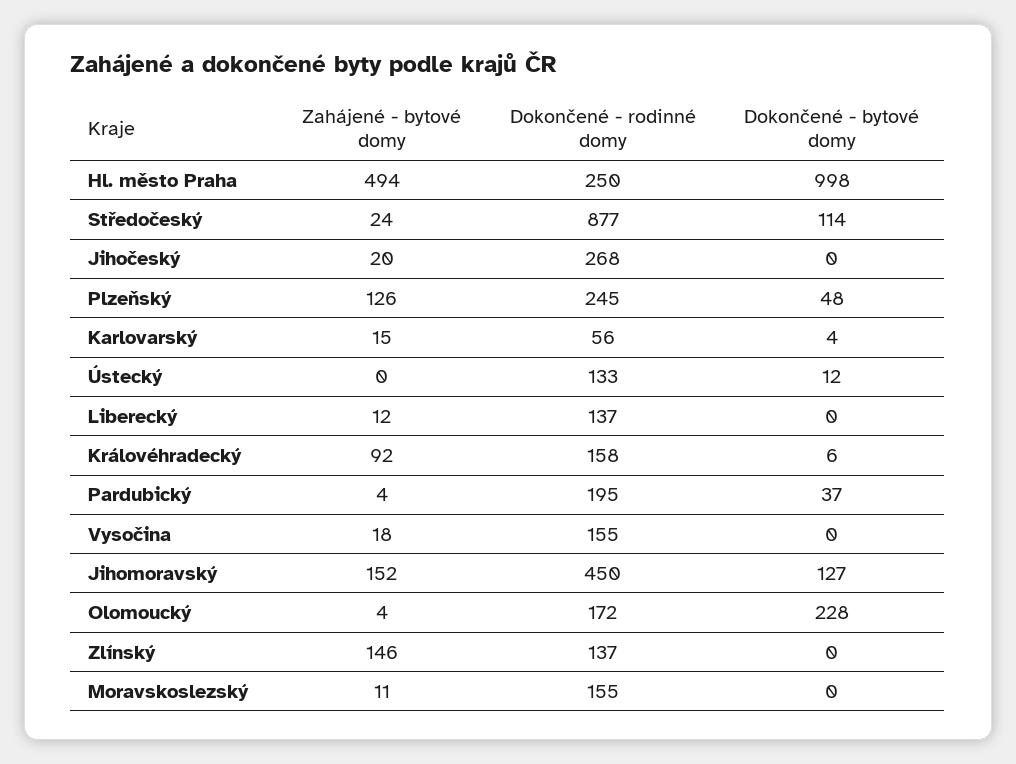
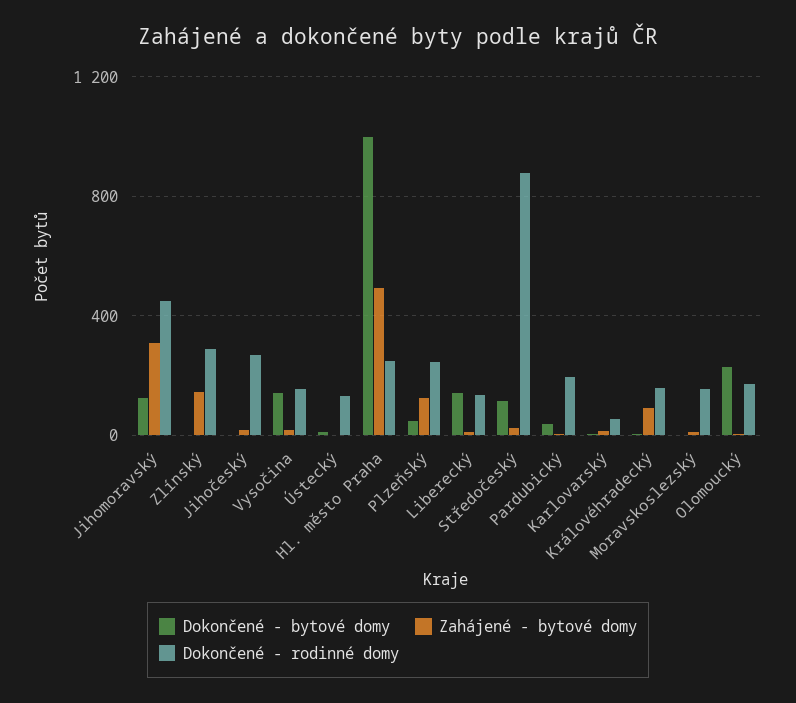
  {
    "Zahájené - bytové domy": {
      "Hl. město Praha": 494,
      "Středočeský": 24,
      "Jihočeský": 20,
      "Plzeňský": 126,
      "Karlovarský": 15,
      "Ústecký": 0,
      "Liberecký": 12,
      "Královéhradecký": 92,
      "Pardubický": 4,
      "Vysočina": 18,
-     "Jihomoravský": 152,
+     "Jihomoravský": 300,
      "Olomoucký": 4,
      "Zlínský": 146,
      "Moravskoslezský": 11
    },
    "Dokončené - rodinné domy": {
      "Hl. město Praha": 250,
      "Středočeský": 877,
      "Jihočeský": 268,
      "Plzeňský": 245,
      "Karlovarský": 56,
      "Ústecký": 133,
      "Liberecký": 137,
      "Královéhradecký": 158,
      "Pardubický": 195,
      "Vysočina": 155,
      "Jihomoravský": 450,
      "Olomoucký": 172,
-     "Zlínský": 137,
+     "Zlínský": 300,
      "Moravskoslezský": 155
    },
    "Dokončené - bytové domy": {
      "Hl. město Praha": 998,
      "Středočeský": 114,
      "Jihočeský": 0,
      "Plzeňský": 48,
      "Karlovarský": 4,
      "Ústecký": 12,
-     "Liberecký": 0,
+     "Liberecký": 150,
      "Královéhradecký": 6,
      "Pardubický": 37,
-     "Vysočina": 0,
+     "Vysočina": 150,
      "Jihomoravský": 127,
      "Olomoucký": 228,
      "Zlínský": 0,
      "Moravskoslezský": 0
    }
  }

